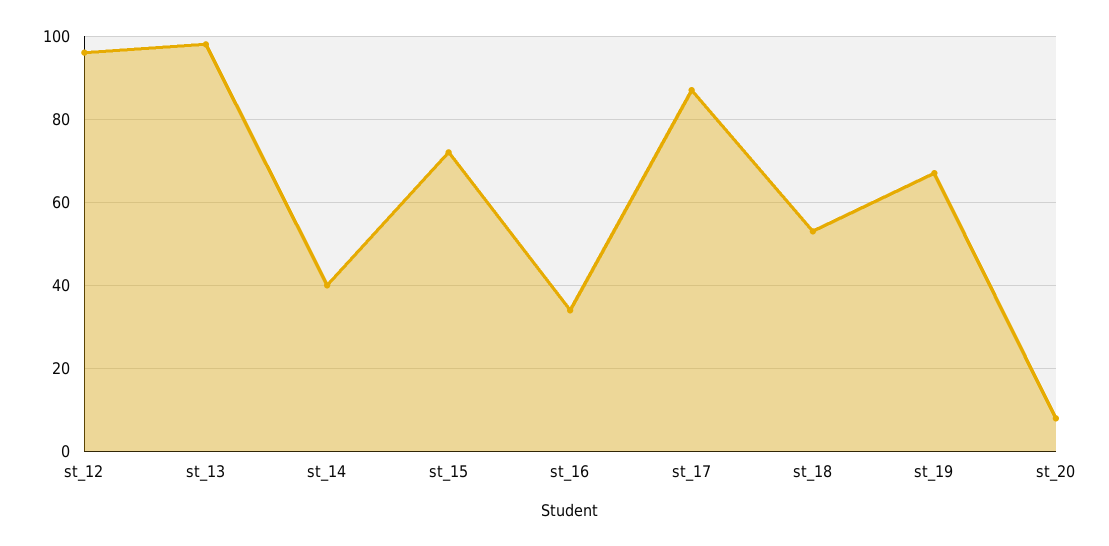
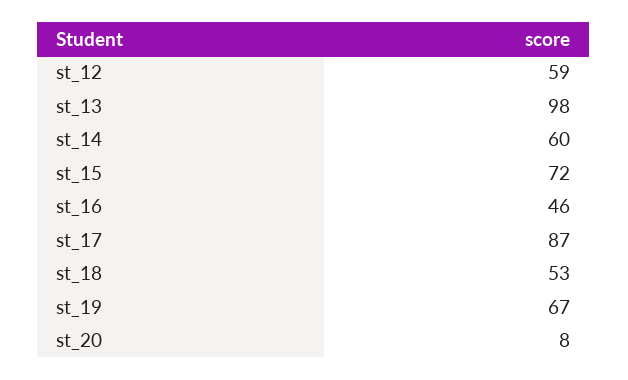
  {
-   "st_12": 95,
+   "st_12": 59,
    "st_13": 98,
-   "st_14": 40,
+   "st_14": 60,
    "st_15": 72,
-   "st_16": 35,
+   "st_16": 46,
    "st_17": 87,
    "st_18": 53,
    "st_19": 67,
    "st_20": 8
  }

